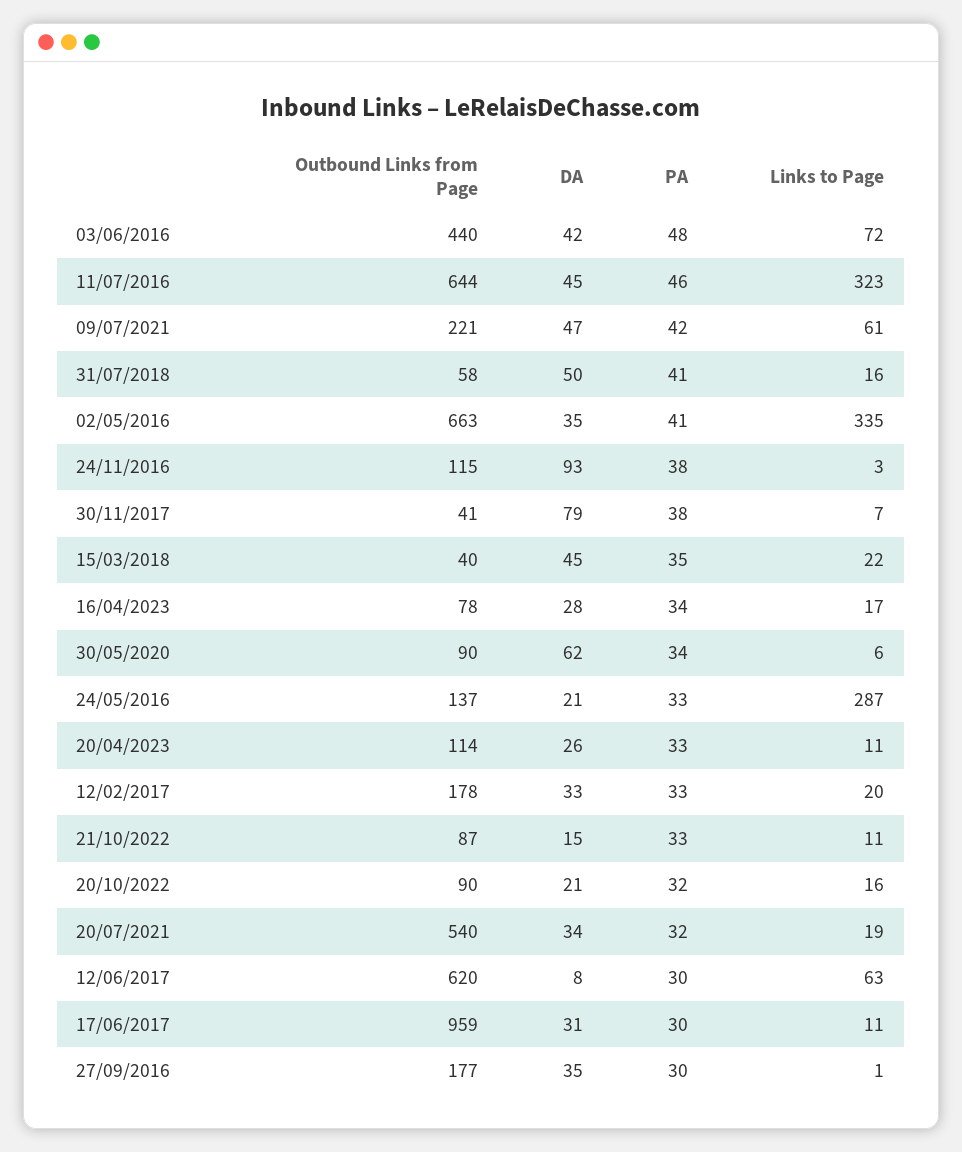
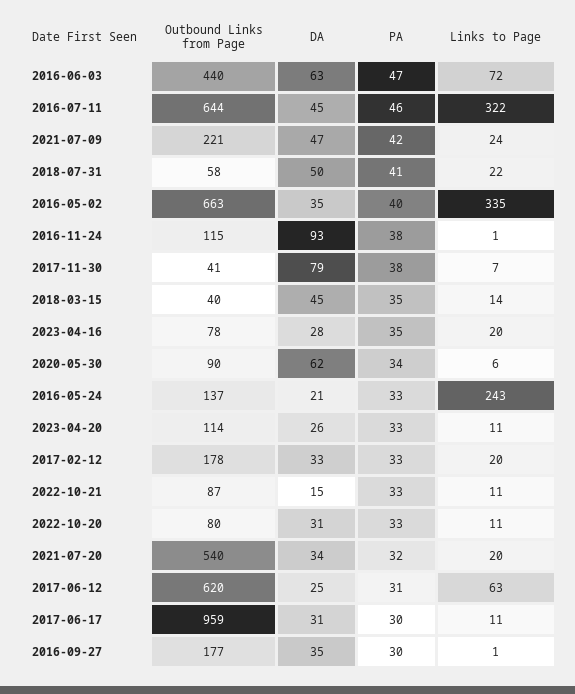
  {
    "Outbound Links from Page": {
      "03/06/2016": 440,
      "11/07/2016": 644,
      "09/07/2021": 221,
      "31/07/2018": 58,
      "02/05/2016": 663,
      "24/11/2016": 115,
      "30/11/2017": 41,
      "15/03/2018": 40,
      "16/04/2023": 78,
      "30/05/2020": 90,
      "24/05/2016": 137,
      "20/04/2023": 114,
      "12/02/2017": 178,
      "21/10/2022": 87,
-     "20/10/2022": 90,
+     "20/10/2022": 80,
      "20/07/2021": 540,
      "12/06/2017": 620,
      "17/06/2017": 959,
      "27/09/2016": 177
    },
    "DA": {
-     "03/06/2016": 42,
+     "03/06/2016": 63,
      "11/07/2016": 45,
      "09/07/2021": 47,
      "31/07/2018": 50,
      "02/05/2016": 35,
      "24/11/2016": 93,
      "30/11/2017": 79,
      "15/03/2018": 45,
      "16/04/2023": 28,
      "30/05/2020": 62,
      "24/05/2016": 21,
      "20/04/2023": 26,
      "12/02/2017": 33,
      "21/10/2022": 15,
-     "20/10/2022": 21,
+     "20/10/2022": 31,
      "20/07/2021": 34,
-     "12/06/2017": 8,
+     "12/06/2017": 25,
      "17/06/2017": 31,
      "27/09/2016": 35
    },
    "PA": {
-     "03/06/2016": 48,
+     "03/06/2016": 47,
      "11/07/2016": 46,
      "09/07/2021": 42,
      "31/07/2018": 41,
-     "02/05/2016": 41,
+     "02/05/2016": 40,
      "24/11/2016": 38,
      "30/11/2017": 38,
      "15/03/2018": 35,
-     "16/04/2023": 34,
+     "16/04/2023": 35,
      "30/05/2020": 34,
      "24/05/2016": 33,
      "20/04/2023": 33,
      "12/02/2017": 33,
      "21/10/2022": 33,
-     "20/10/2022": 32,
+     "20/10/2022": 33,
      "20/07/2021": 32,
-     "12/06/2017": 30,
+     "12/06/2017": 31,
      "17/06/2017": 30,
      "27/09/2016": 30
    },
    "Links to Page": {
      "03/06/2016": 72,
-     "11/07/2016": 323,
+     "11/07/2016": 322,
-     "09/07/2021": 61,
+     "09/07/2021": 24,
-     "31/07/2018": 16,
+     "31/07/2018": 22,
      "02/05/2016": 335,
-     "24/11/2016": 3,
+     "24/11/2016": 1,
      "30/11/2017": 7,
-     "15/03/2018": 22,
+     "15/03/2018": 14,
-     "16/04/2023": 17,
+     "16/04/2023": 20,
      "30/05/2020": 6,
-     "24/05/2016": 287,
+     "24/05/2016": 243,
      "20/04/2023": 11,
      "12/02/2017": 20,
      "21/10/2022": 11,
-     "20/10/2022": 16,
+     "20/10/2022": 11,
-     "20/07/2021": 19,
+     "20/07/2021": 20,
      "12/06/2017": 63,
      "17/06/2017": 11,
      "27/09/2016": 1
    }
  }

